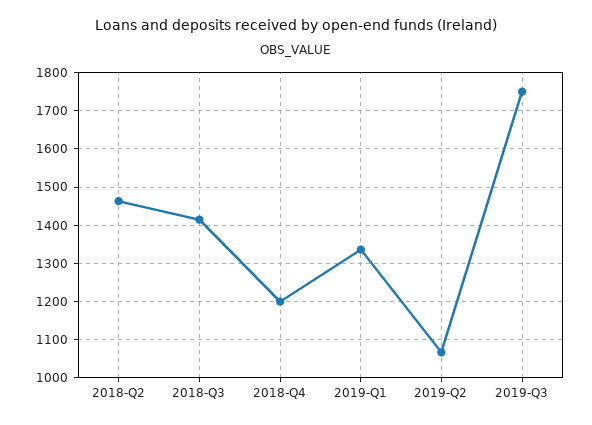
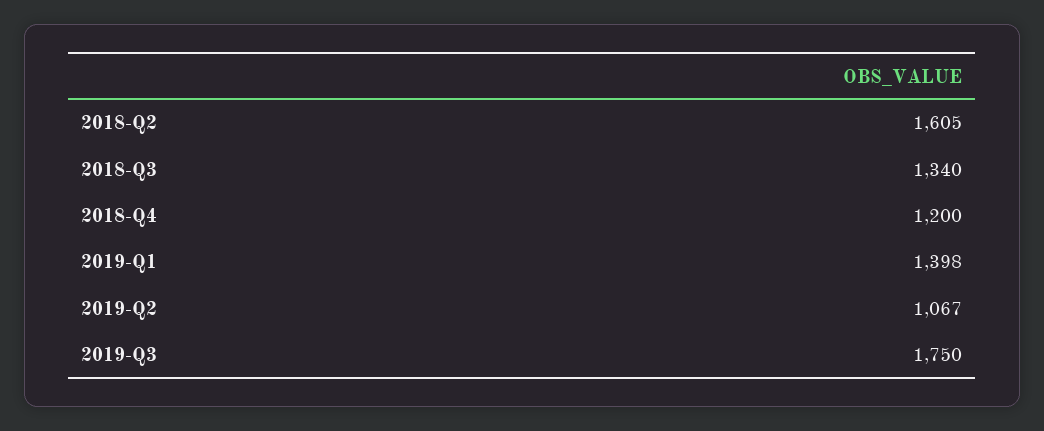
  {
-   "2018-Q2": 1460,
+   "2018-Q2": 1605,
-   "2018-Q3": 1420,
+   "2018-Q3": 1340,
    "2018-Q4": 1200,
-   "2019-Q1": 1340,
+   "2019-Q1": 1398,
    "2019-Q2": 1067,
    "2019-Q3": 1750
  }

